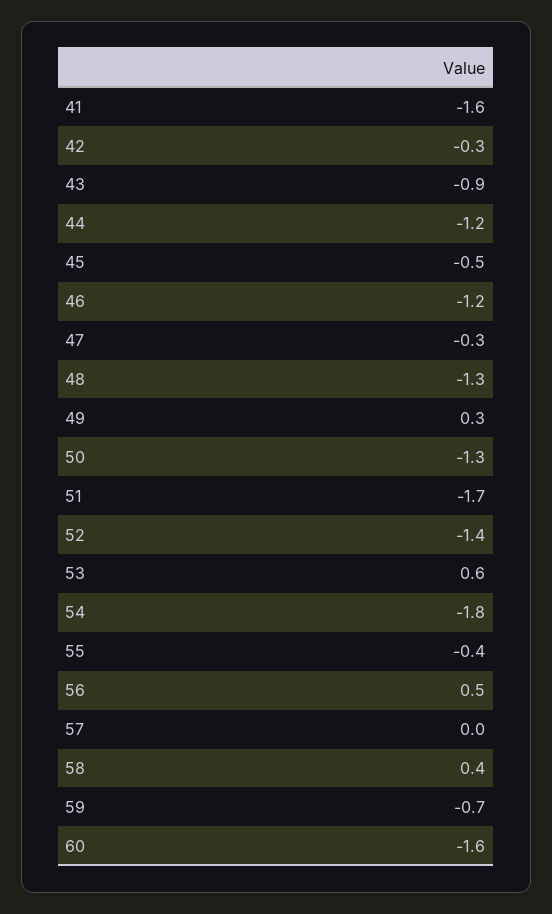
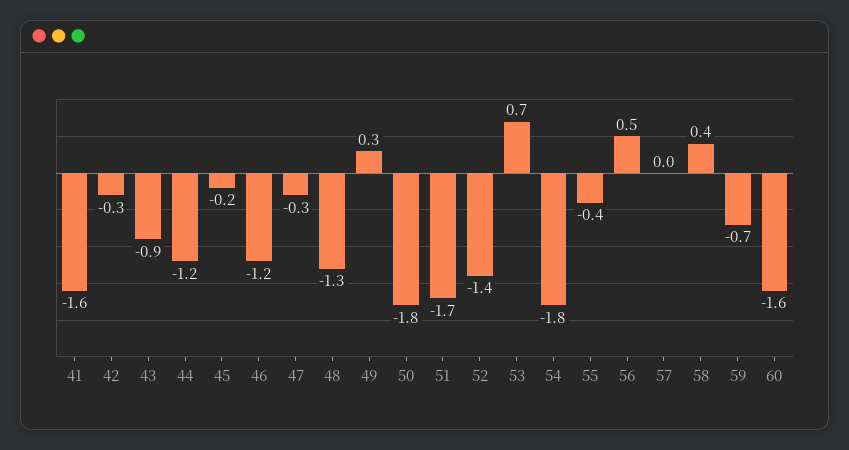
  {
    "41": -1.6,
    "42": -0.3,
    "43": -0.9,
    "44": -1.2,
-   "45": -0.5,
+   "45": -0.2,
    "46": -1.2,
    "47": -0.3,
    "48": -1.3,
    "49": 0.3,
-   "50": -1.3,
+   "50": -1.8,
    "51": -1.7,
    "52": -1.4,
-   "53": 0.6,
+   "53": 0.7,
    "54": -1.8,
    "55": -0.4,
    "56": 0.5,
    "57": 0,
    "58": 0.4,
    "59": -0.7,
    "60": -1.6
  }

